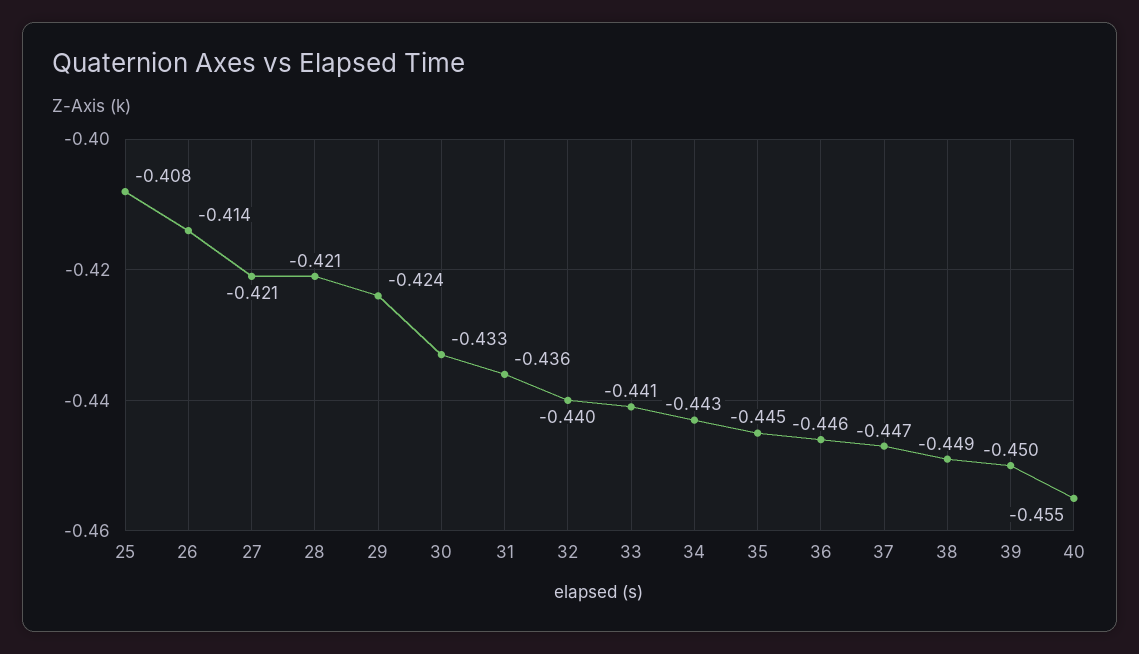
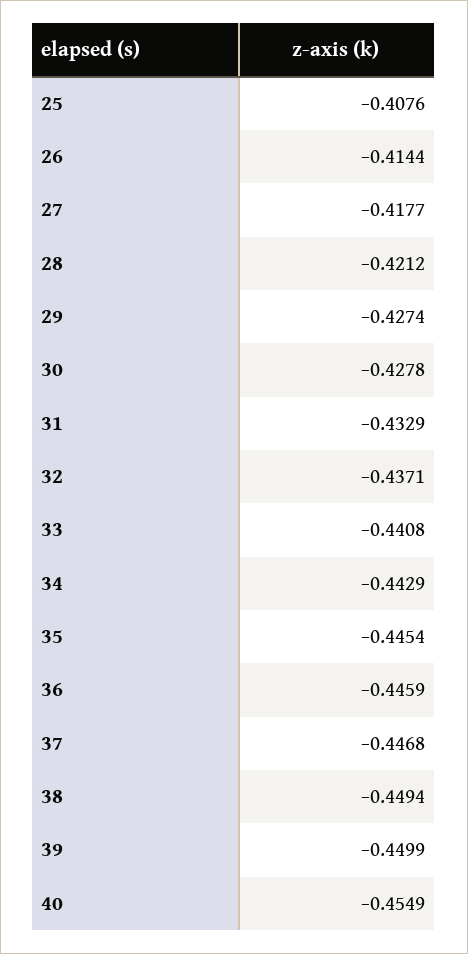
  {
    "25": -0.4076,
    "26": -0.4144,
-   "27": -0.421,
+   "27": -0.4177,
    "28": -0.4212,
-   "29": -0.424,
+   "29": -0.4274,
-   "30": -0.433,
+   "30": -0.4278,
-   "31": -0.436,
+   "31": -0.4329,
-   "32": -0.44,
+   "32": -0.4371,
    "33": -0.4408,
    "34": -0.4429,
    "35": -0.4454,
    "36": -0.4459,
    "37": -0.4468,
    "38": -0.4494,
    "39": -0.4499,
    "40": -0.4549
  }

